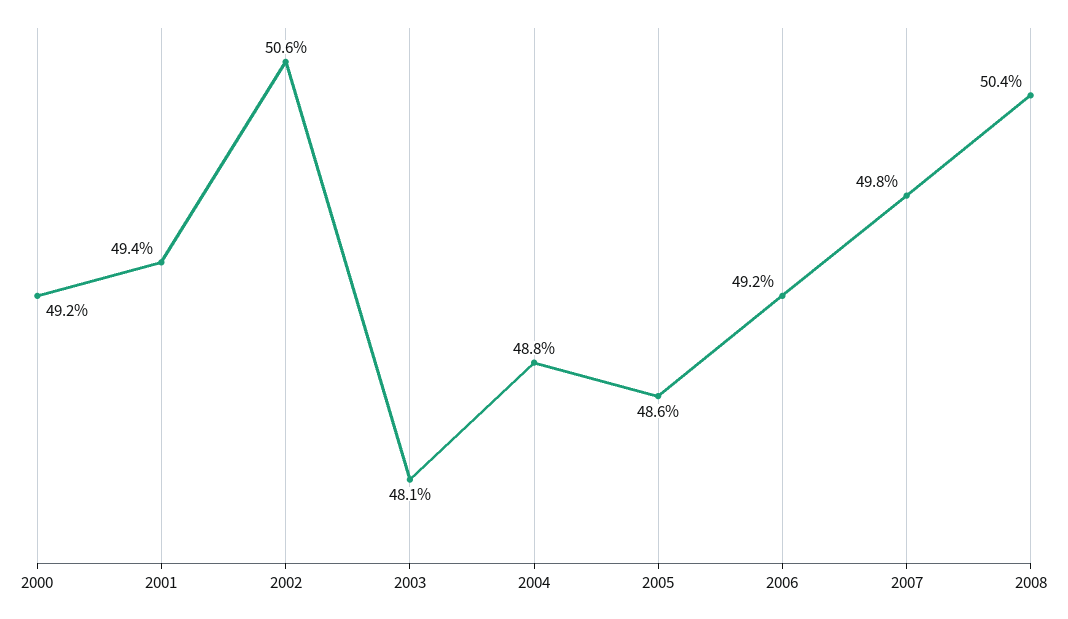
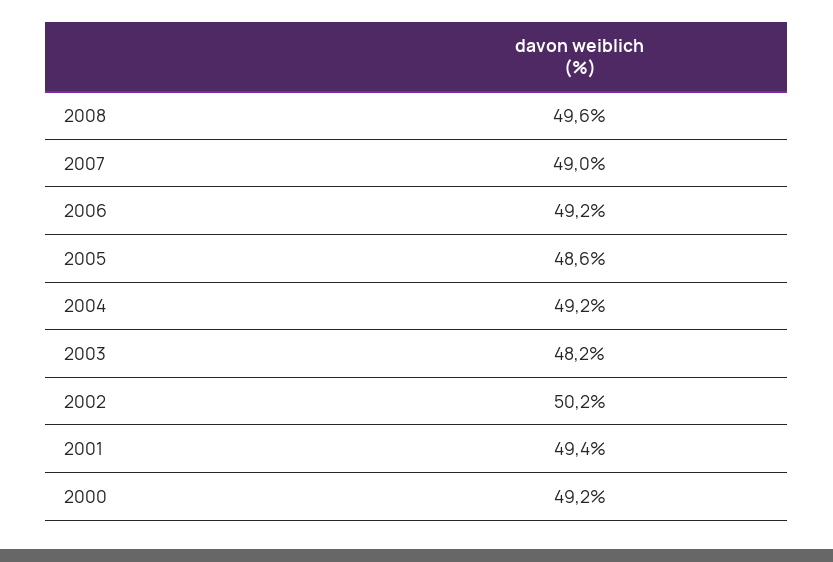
  {
    "2000": 49.2,
    "2001": 49.4,
-   "2002": 50.6,
+   "2002": 50.2,
-   "2003": 48.1,
+   "2003": 48.2,
-   "2004": 48.8,
+   "2004": 49.2,
    "2005": 48.6,
    "2006": 49.2,
-   "2007": 49.8,
+   "2007": 49,
-   "2008": 50.4
+   "2008": 49.6
  }

